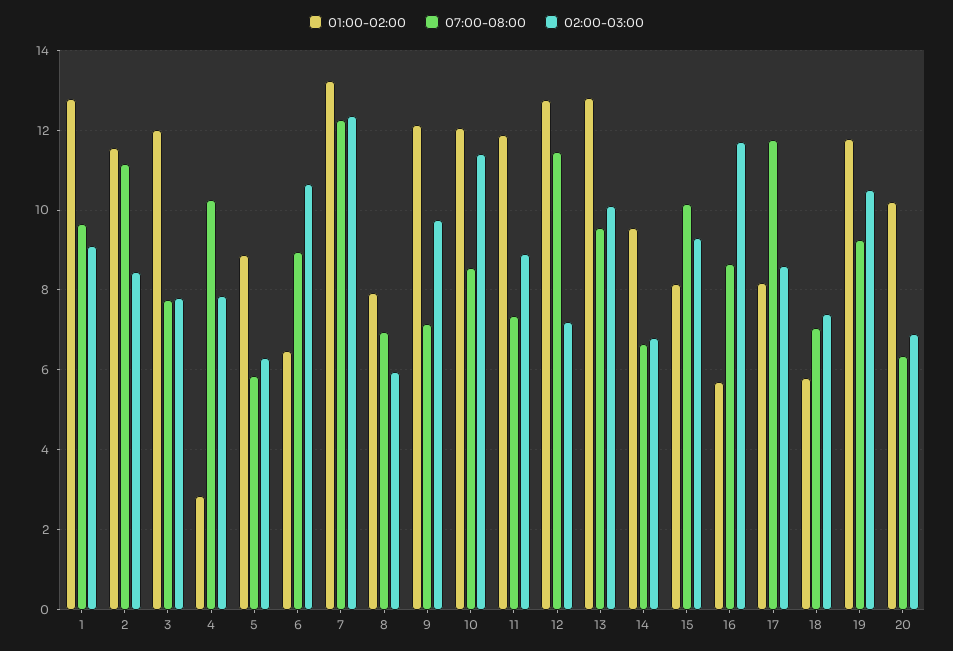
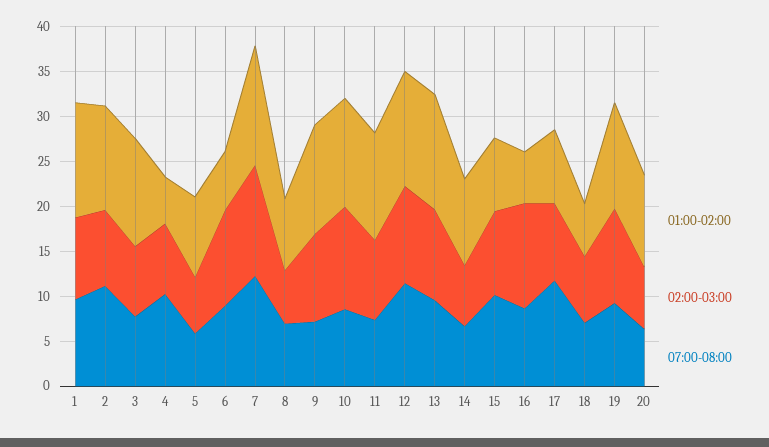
  {
    "01:00-02:00": {
      "1": 12.8,
      "2": 11.6,
      "3": 12,
-     "4": 2.8,
+     "4": 5,
      "5": 8.8,
      "6": 6.4,
      "7": 13.2,
      "8": 8,
      "9": 12.2,
      "10": 12,
      "11": 11.8,
      "12": 12.8,
      "13": 12.8,
      "14": 9.6,
      "15": 8.2,
      "16": 5.8,
      "17": 8.2,
      "18": 5.8,
      "19": 11.8,
      "20": 10.2
    },
    "07:00-08:00": {
      "1": 9.6,
      "2": 11.2,
      "3": 7.8,
      "4": 10.2,
      "5": 5.8,
      "6": 9,
      "7": 12.2,
      "8": 7,
      "9": 7.2,
      "10": 8.6,
      "11": 7.4,
      "12": 11.4,
      "13": 9.6,
      "14": 6.6,
      "15": 10.2,
      "16": 8.6,
      "17": 11.8,
      "18": 7,
      "19": 9.2,
      "20": 6.4
    },
    "02:00-03:00": {
      "1": 9.2,
      "2": 8.4,
      "3": 7.8,
      "4": 7.8,
      "5": 6.4,
      "6": 10.6,
      "7": 12.4,
      "8": 6,
      "9": 9.8,
      "10": 11.4,
      "11": 9,
-     "12": 7.2,
+     "12": 11,
      "13": 10.2,
      "14": 6.8,
      "15": 9.4,
      "16": 11.8,
      "17": 8.6,
      "18": 7.4,
      "19": 10.6,
      "20": 7
    }
  }

